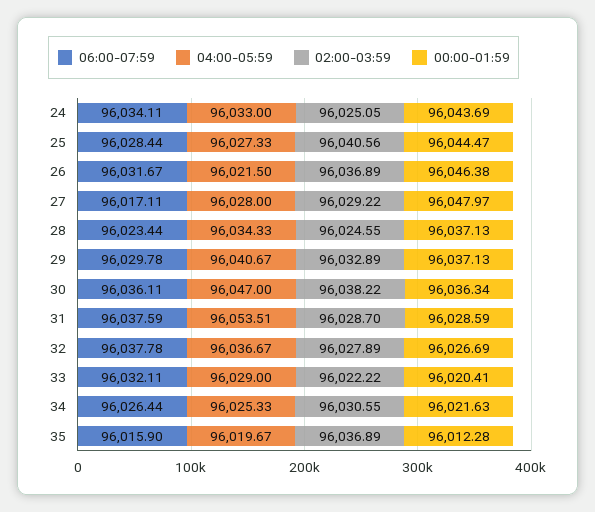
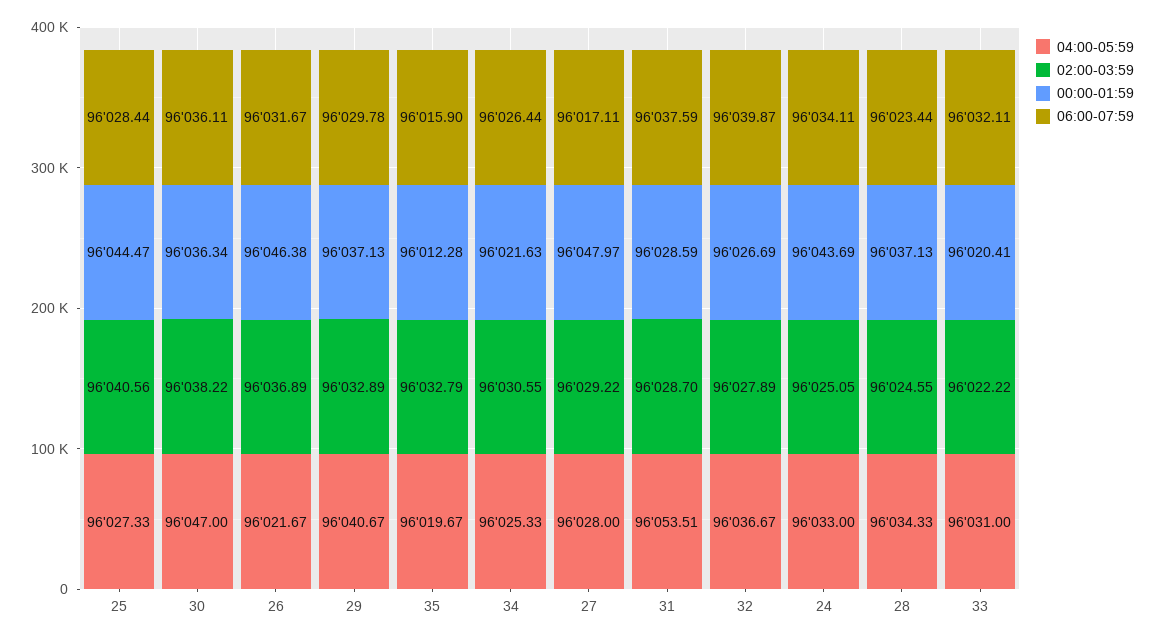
  {
    "06:00-07:59": {
      "24": 96034.11,
      "25": 96028.44,
      "26": 96031.67,
      "27": 96017.11,
      "28": 96023.44,
      "29": 96029.78,
      "30": 96036.11,
      "31": 96037.59,
-     "32": 96037.78,
+     "32": 96039.87,
      "33": 96032.11,
      "34": 96026.44,
      "35": 96015.9
    },
    "04:00-05:59": {
      "24": 96033,
      "25": 96027.33,
-     "26": 96021.5,
+     "26": 96021.67,
      "27": 96028,
      "28": 96034.33,
      "29": 96040.67,
      "30": 96047,
      "31": 96053.51,
      "32": 96036.67,
-     "33": 96029,
+     "33": 96031,
      "34": 96025.33,
      "35": 96019.67
    },
    "02:00-03:59": {
      "24": 96025.05,
      "25": 96040.56,
      "26": 96036.89,
      "27": 96029.22,
      "28": 96024.55,
      "29": 96032.89,
      "30": 96038.22,
      "31": 96028.7,
      "32": 96027.89,
      "33": 96022.22,
      "34": 96030.55,
-     "35": 96036.89
+     "35": 96032.79
    },
    "00:00-01:59": {
      "24": 96043.69,
      "25": 96044.47,
      "26": 96046.38,
      "27": 96047.97,
      "28": 96037.13,
      "29": 96037.13,
      "30": 96036.34,
      "31": 96028.59,
      "32": 96026.69,
      "33": 96020.41,
      "34": 96021.63,
      "35": 96012.28
    }
  }

